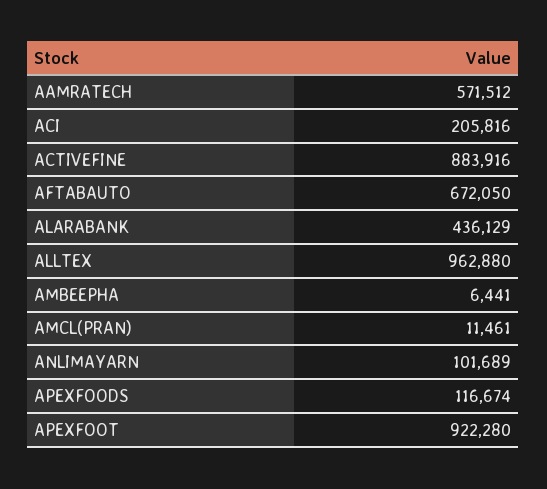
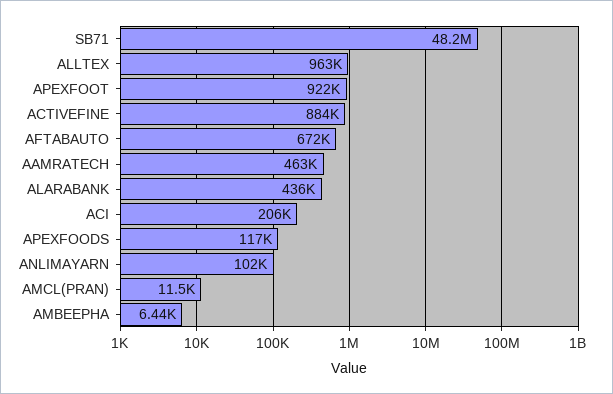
  {
-   "AAMRATECH": 571512,
+   "AAMRATECH": 463000,
    "ACI": 205816,
    "ACTIVEFINE": 883916,
    "AFTABAUTO": 672050,
    "ALARABANK": 436129,
    "ALLTEX": 962880,
    "AMBEEPHA": 6441,
    "AMCL(PRAN)": 11461,
    "ANLIMAYARN": 101689,
    "APEXFOODS": 116674,
-   "APEXFOOT": 922280
+   "APEXFOOT": 922280,
+   "SB71": 48200000
  }

